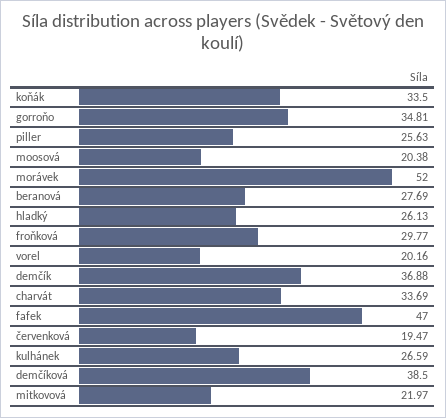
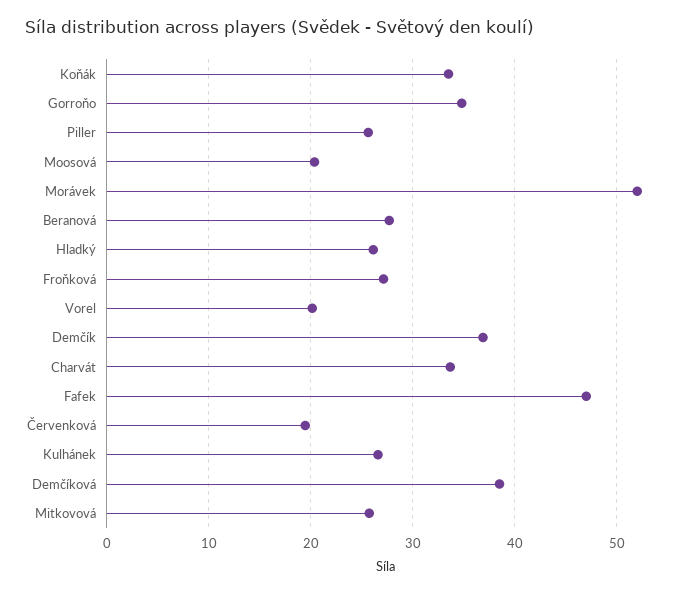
  {
    "koňák": 33.5,
    "gorroňo": 34.81,
    "piller": 25.63,
    "moosová": 20.38,
    "morávek": 52,
    "beranová": 27.69,
    "hladký": 26.13,
-   "froňková": 29.77,
+   "froňková": 27,
    "vorel": 20.16,
    "demčík": 36.88,
    "charvát": 33.69,
    "fafek": 47,
    "červenková": 19.47,
    "kulhánek": 26.59,
    "demčíková": 38.5,
-   "mitkovová": 21.97
+   "mitkovová": 26
  }

